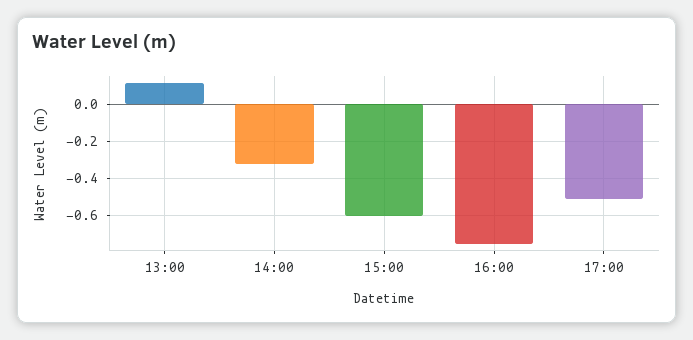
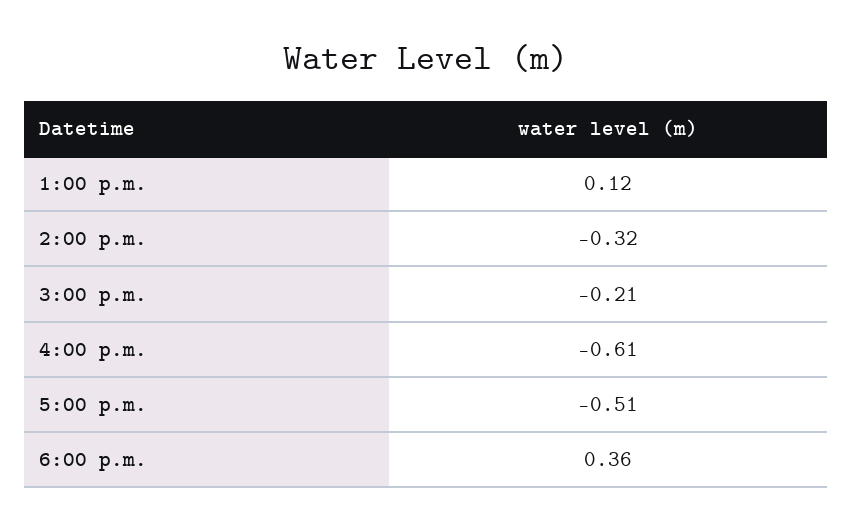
  {
    "13:00": 0.12,
    "14:00": -0.32,
-   "15:00": -0.6,
+   "15:00": -0.21,
-   "16:00": -0.75,
+   "16:00": -0.61,
-   "17:00": -0.51
+   "17:00": -0.51,
+   "6:00 p.m.": 0.36
  }

